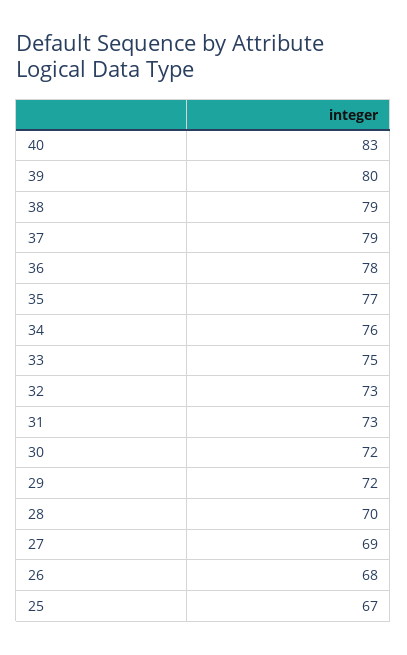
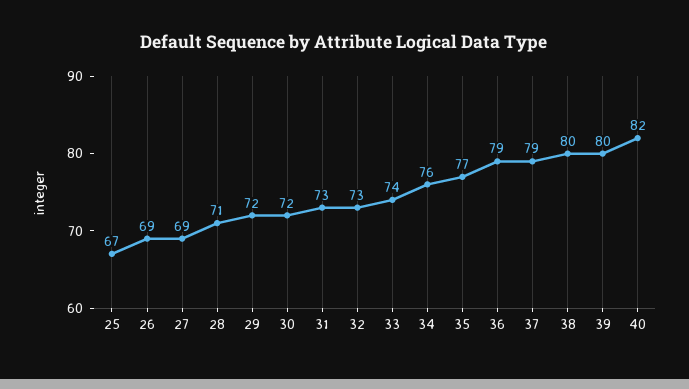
  {
-   "40": 83,
+   "40": 82,
    "39": 80,
-   "38": 79,
+   "38": 80,
    "37": 79,
-   "36": 78,
+   "36": 79,
    "35": 77,
    "34": 76,
-   "33": 75,
+   "33": 74,
    "32": 73,
    "31": 73,
    "30": 72,
    "29": 72,
-   "28": 70,
+   "28": 71,
    "27": 69,
-   "26": 68,
+   "26": 69,
    "25": 67
  }

